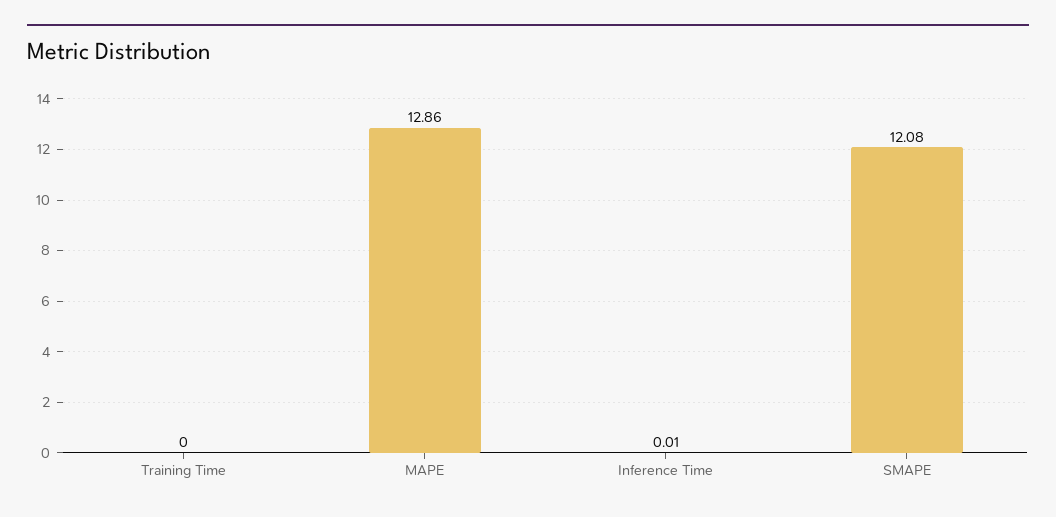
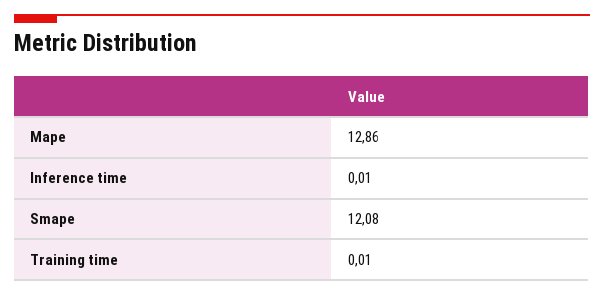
  {
-   "Training Time": 0,
+   "Training Time": 0.01,
    "MAPE": 12.86,
    "Inference Time": 0.01,
    "SMAPE": 12.08
  }

